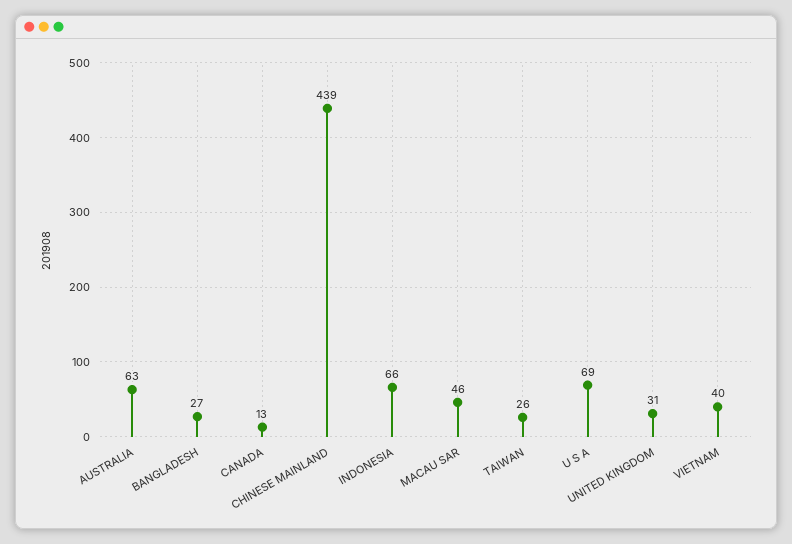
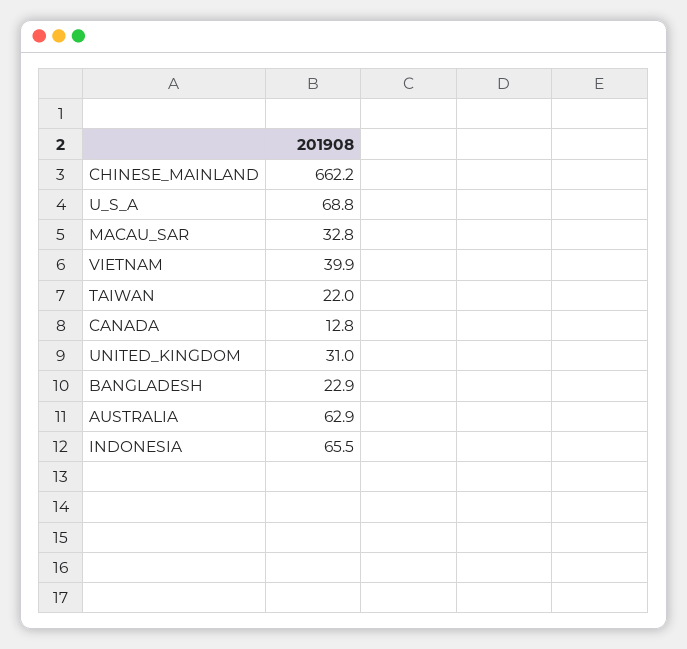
  {
    "AUSTRALIA": 62.9,
-   "BANGLADESH": 27,
+   "BANGLADESH": 22.9,
    "CANADA": 12.8,
-   "CHINESE MAINLAND": 439,
+   "CHINESE MAINLAND": 662.2,
    "INDONESIA": 65.5,
-   "MACAU SAR": 46,
+   "MACAU SAR": 32.8,
-   "TAIWAN": 26,
+   "TAIWAN": 22,
    "U S A": 68.8,
    "UNITED KINGDOM": 31,
    "VIETNAM": 39.9
  }

